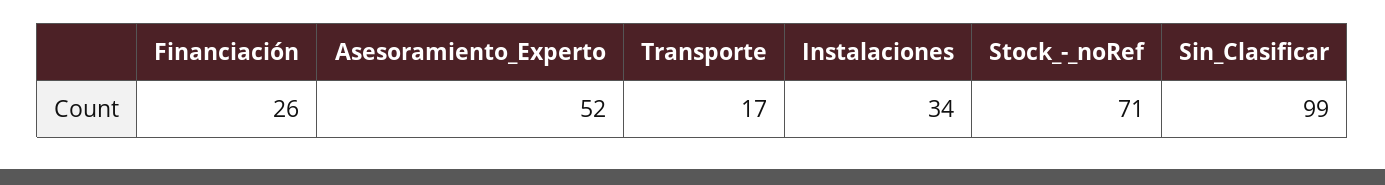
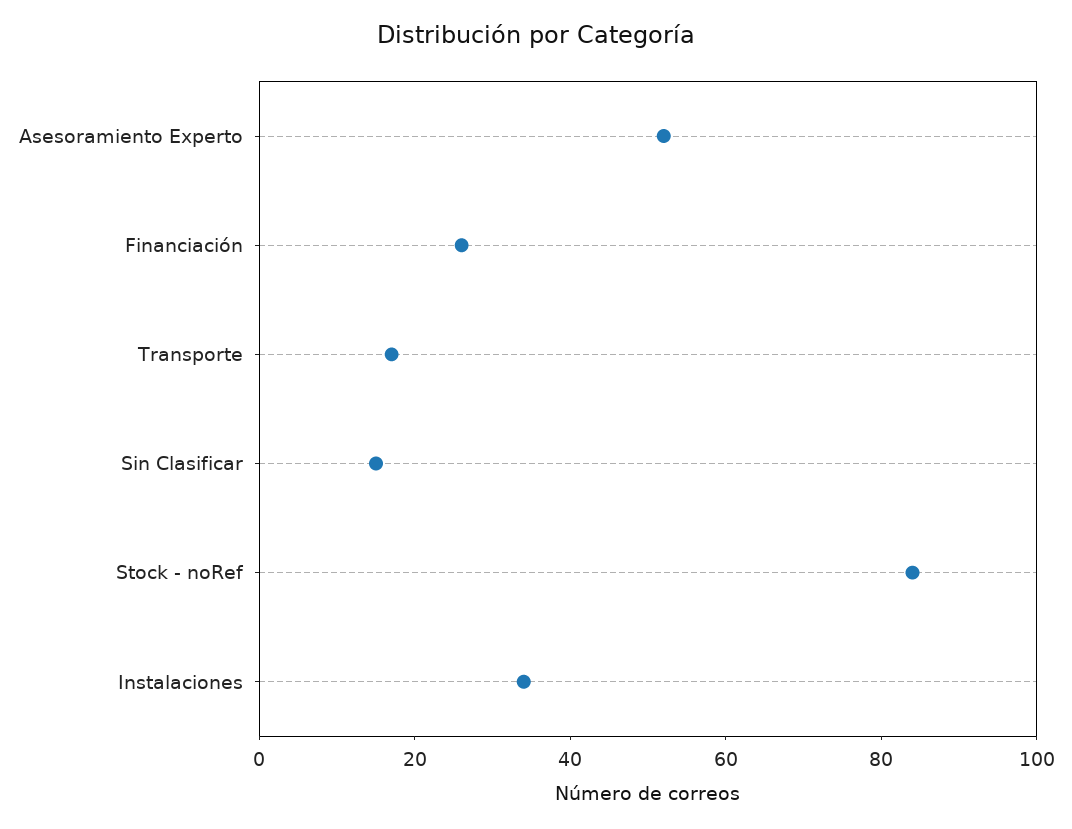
  {
    "Financiación": 26,
    "Asesoramiento_Experto": 52,
    "Transporte": 17,
    "Instalaciones": 34,
-   "Stock_-_noRef": 71,
+   "Stock_-_noRef": 85,
-   "Sin_Clasificar": 99
+   "Sin_Clasificar": 15
  }

